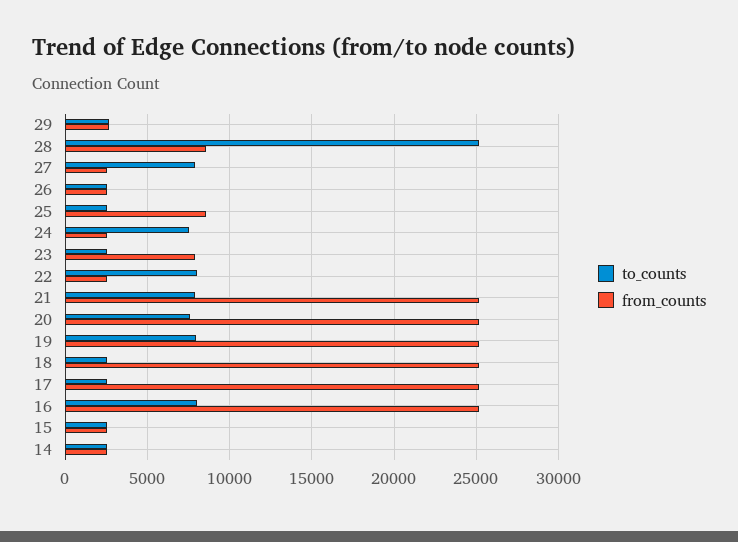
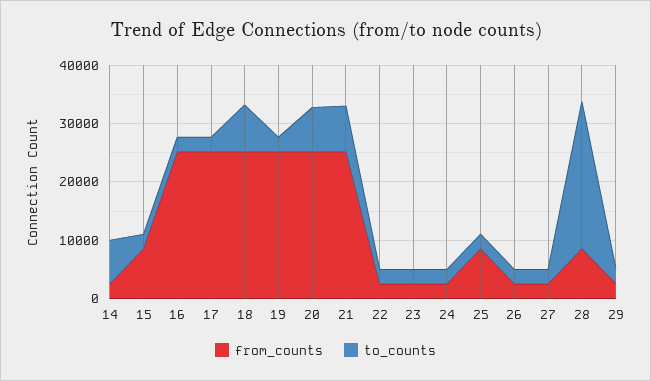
  {
    "to_counts": {
      "29": 2500,
      "28": 25000,
-     "27": 8000,
+     "27": 2000,
      "26": 2500,
      "25": 2500,
-     "24": 7500,
+     "24": 2000,
      "23": 2500,
-     "22": 8000,
+     "22": 2000,
      "21": 8000,
      "20": 7500,
-     "19": 8000,
+     "19": 2000,
-     "18": 2500,
+     "18": 8000,
      "17": 2500,
-     "16": 8000,
+     "16": 2000,
      "15": 2500,
-     "14": 2500
+     "14": 8000
    },
    "from_counts": {
      "29": 2500,
      "28": 8500,
      "27": 2500,
      "26": 2500,
      "25": 8500,
      "24": 2500,
-     "23": 8000,
+     "23": 2000,
      "22": 2500,
      "21": 25000,
      "20": 25000,
      "19": 25000,
      "18": 25000,
      "17": 25000,
      "16": 25000,
-     "15": 2500,
+     "15": 8000,
      "14": 2500
    }
  }

